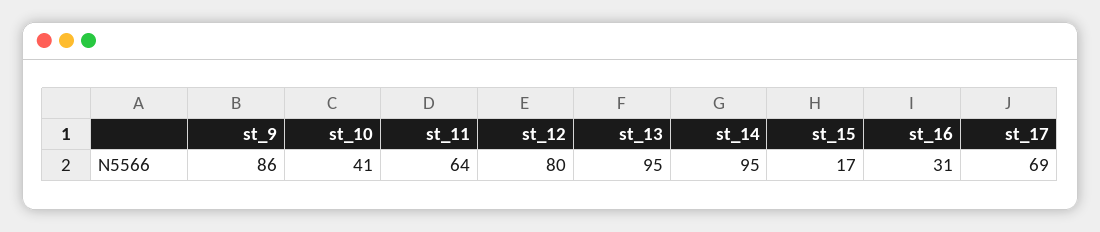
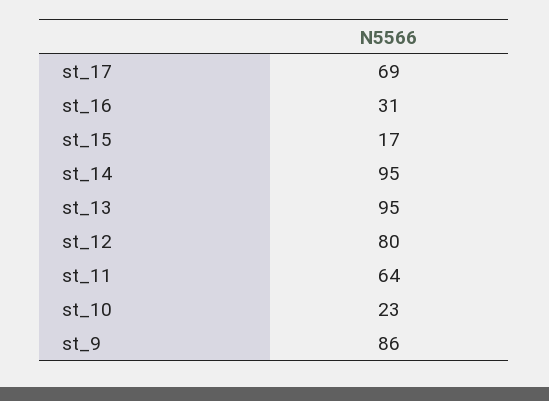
  {
    "st_9": 86,
-   "st_10": 41,
+   "st_10": 23,
    "st_11": 64,
    "st_12": 80,
    "st_13": 95,
    "st_14": 95,
    "st_15": 17,
    "st_16": 31,
    "st_17": 69
  }

